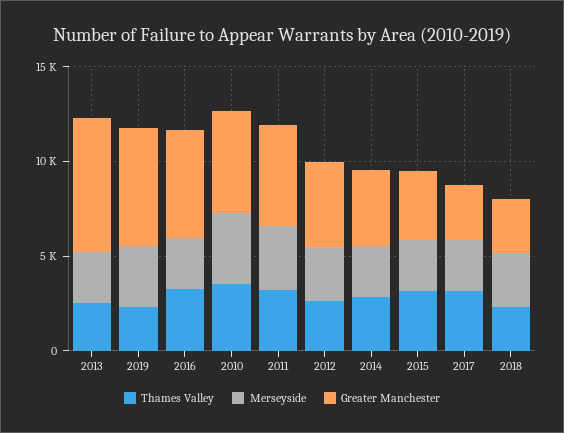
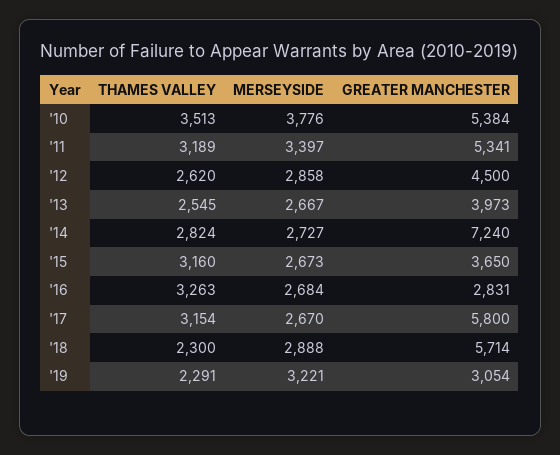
  {
    "Thames Valley": {
      "2013": 2545,
      "2019": 2291,
      "2016": 3263,
      "2010": 3513,
      "2011": 3189,
      "2012": 2620,
      "2014": 2824,
      "2015": 3160,
      "2017": 3154,
      "2018": 2300
    },
    "Merseyside": {
      "2013": 2667,
      "2019": 3221,
      "2016": 2684,
      "2010": 3776,
      "2011": 3397,
      "2012": 2858,
      "2014": 2727,
      "2015": 2673,
      "2017": 2670,
      "2018": 2888
    },
    "Greater Manchester": {
-     "2013": 7000,
+     "2013": 3973,
-     "2019": 6000,
+     "2019": 3054,
-     "2016": 6000,
+     "2016": 2831,
      "2010": 5384,
      "2011": 5341,
      "2012": 4500,
-     "2014": 4000,
+     "2014": 7240,
      "2015": 3650,
-     "2017": 3000,
+     "2017": 5800,
-     "2018": 3000
+     "2018": 5714
    }
  }

